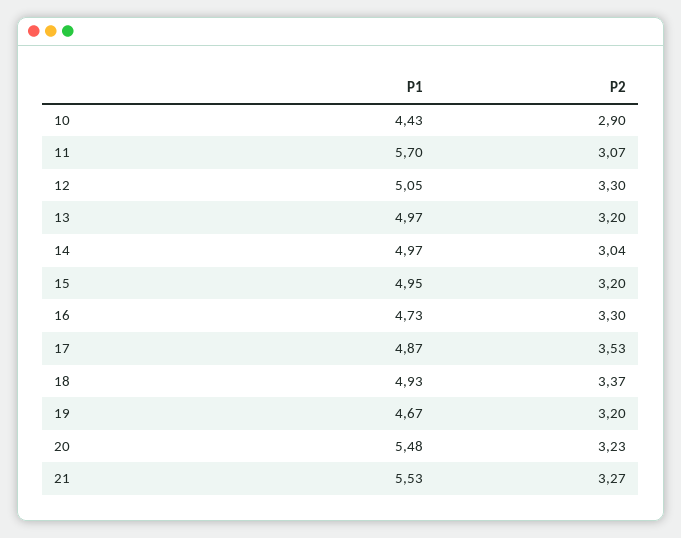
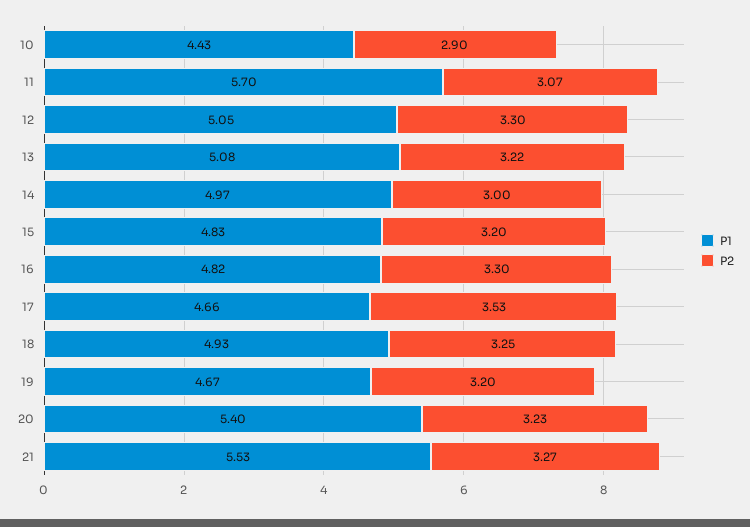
  {
    "P1": {
      "10": 4.43,
      "11": 5.7,
      "12": 5.05,
-     "13": 4.97,
+     "13": 5.08,
      "14": 4.97,
-     "15": 4.95,
+     "15": 4.83,
-     "16": 4.73,
+     "16": 4.82,
-     "17": 4.87,
+     "17": 4.66,
      "18": 4.93,
      "19": 4.67,
-     "20": 5.48,
+     "20": 5.4,
      "21": 5.53
    },
    "P2": {
      "10": 2.9,
      "11": 3.07,
      "12": 3.3,
-     "13": 3.2,
+     "13": 3.22,
-     "14": 3.04,
+     "14": 3,
      "15": 3.2,
      "16": 3.3,
      "17": 3.53,
-     "18": 3.37,
+     "18": 3.25,
      "19": 3.2,
      "20": 3.23,
      "21": 3.27
    }
  }

